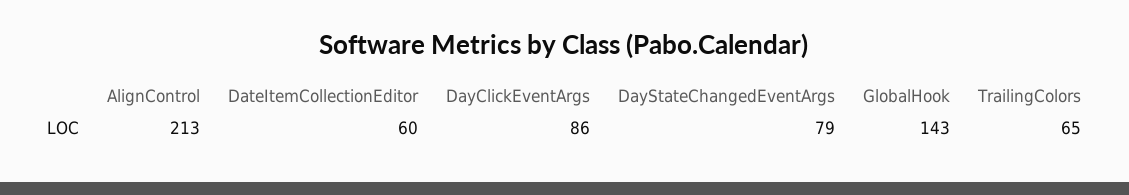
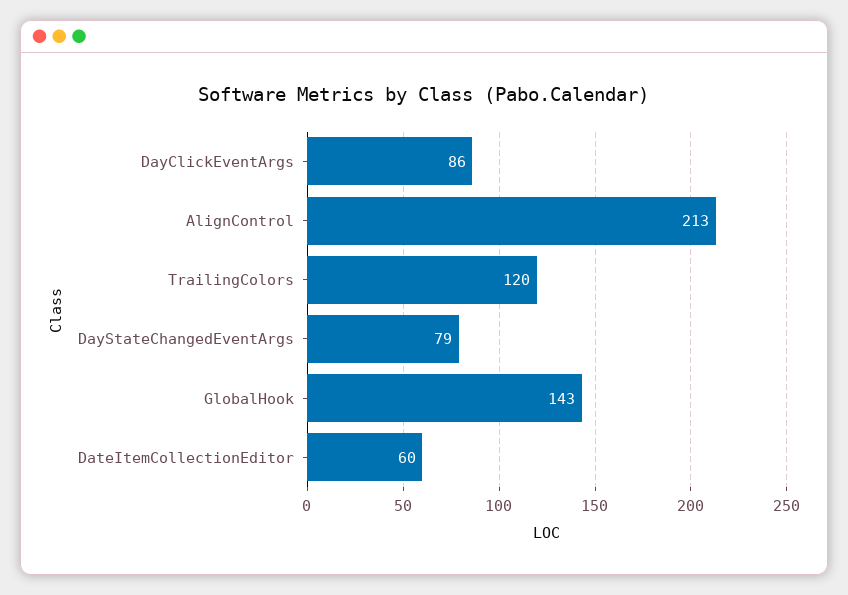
  {
    "AlignControl": 213,
    "DateItemCollectionEditor": 60,
    "DayClickEventArgs": 86,
    "DayStateChangedEventArgs": 79,
    "GlobalHook": 143,
-   "TrailingColors": 65
+   "TrailingColors": 120
  }

